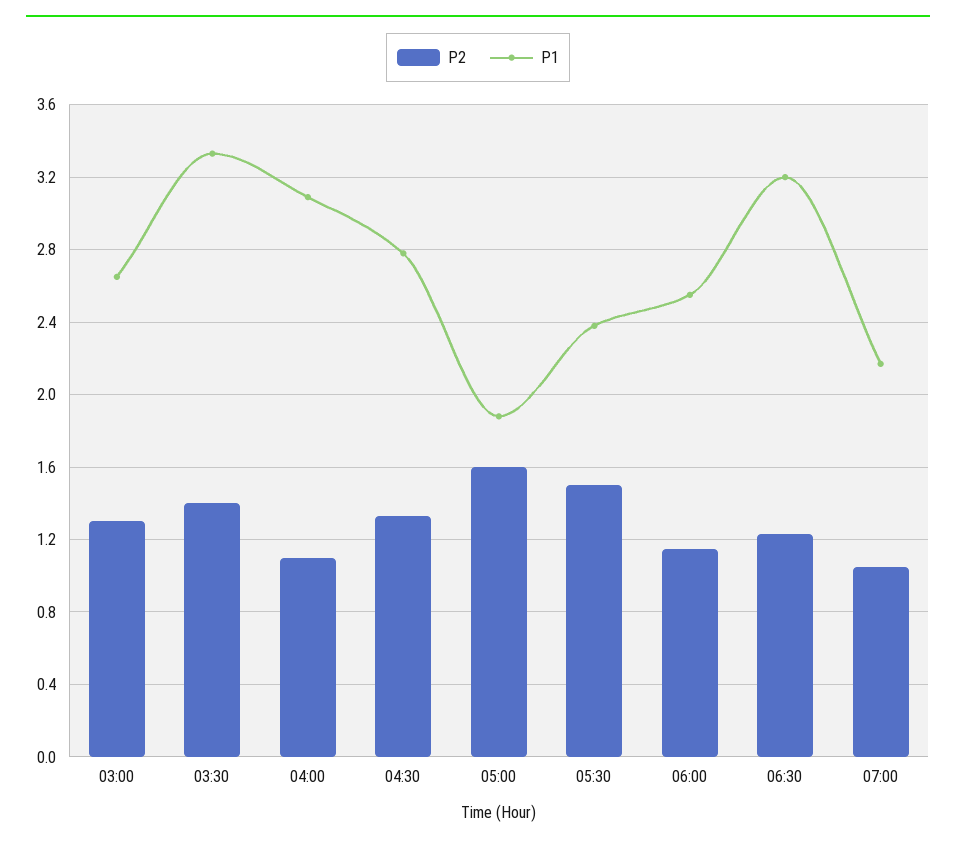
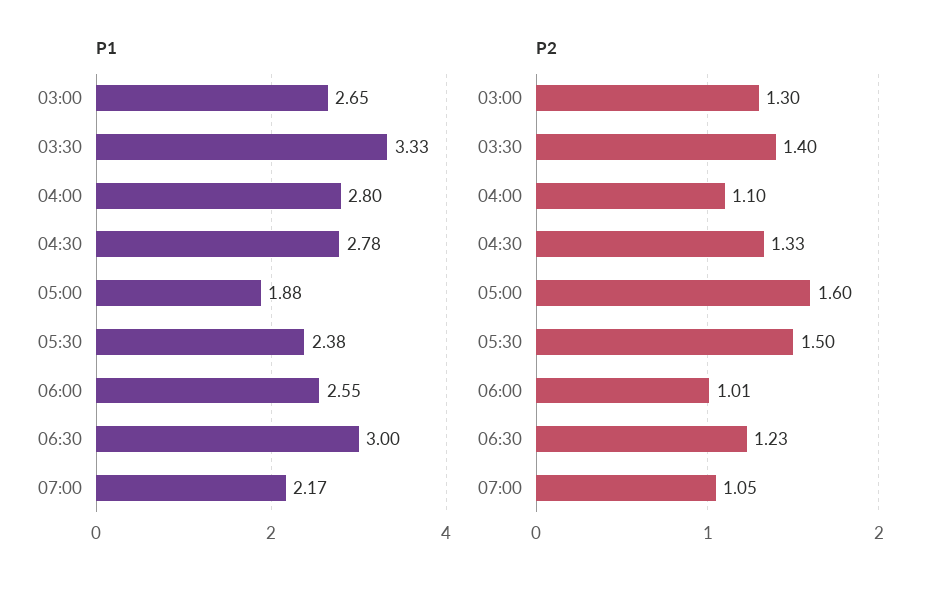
  {
    "P2": {
      "03:00": 1.3,
      "03:30": 1.4,
      "04:00": 1.1,
      "04:30": 1.33,
      "05:00": 1.6,
      "05:30": 1.5,
-     "06:00": 1.15,
+     "06:00": 1.01,
      "06:30": 1.23,
      "07:00": 1.05
    },
    "P1": {
      "03:00": 2.65,
      "03:30": 3.33,
-     "04:00": 3.1,
+     "04:00": 2.8,
      "04:30": 2.78,
      "05:00": 1.88,
      "05:30": 2.38,
      "06:00": 2.55,
-     "06:30": 3.2,
+     "06:30": 3,
      "07:00": 2.17
    }
  }

